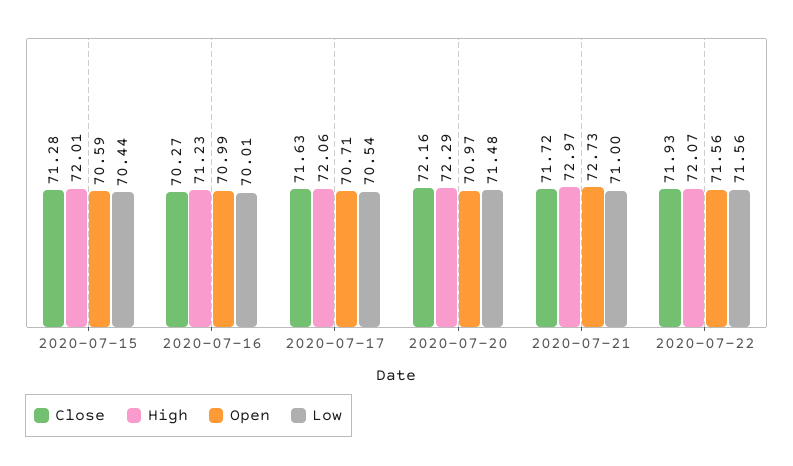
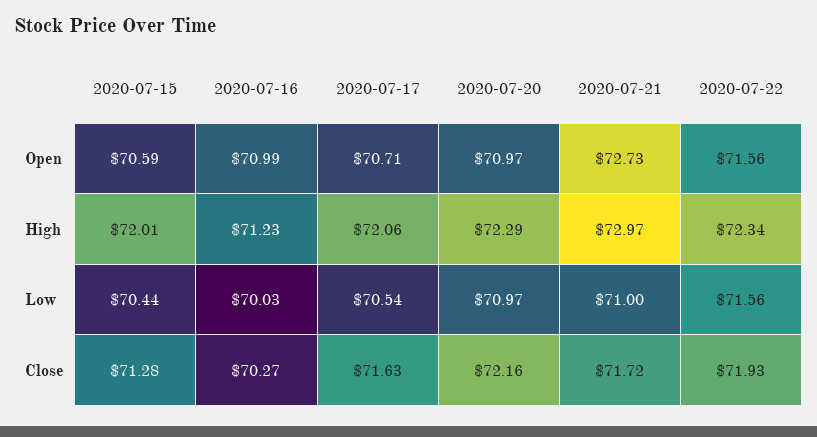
  {
    "Close": {
      "2020-07-15": 71.28,
      "2020-07-16": 70.27,
      "2020-07-17": 71.63,
      "2020-07-20": 72.16,
      "2020-07-21": 71.72,
      "2020-07-22": 71.93
    },
    "High": {
      "2020-07-15": 72.01,
      "2020-07-16": 71.23,
      "2020-07-17": 72.06,
      "2020-07-20": 72.29,
      "2020-07-21": 72.97,
-     "2020-07-22": 72.07
+     "2020-07-22": 72.34
    },
    "Open": {
      "2020-07-15": 70.59,
      "2020-07-16": 70.99,
      "2020-07-17": 70.71,
      "2020-07-20": 70.97,
      "2020-07-21": 72.73,
      "2020-07-22": 71.56
    },
    "Low": {
      "2020-07-15": 70.44,
-     "2020-07-16": 70.01,
+     "2020-07-16": 70.03,
      "2020-07-17": 70.54,
-     "2020-07-20": 71.48,
+     "2020-07-20": 70.97,
      "2020-07-21": 71,
      "2020-07-22": 71.56
    }
  }

